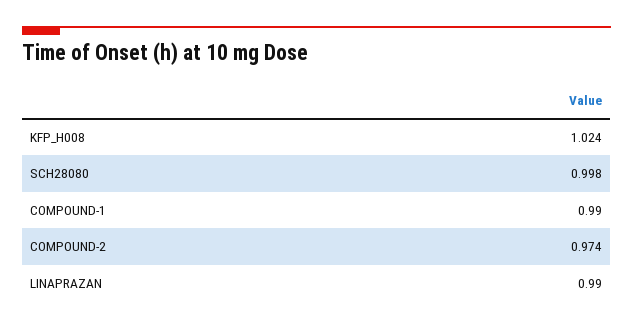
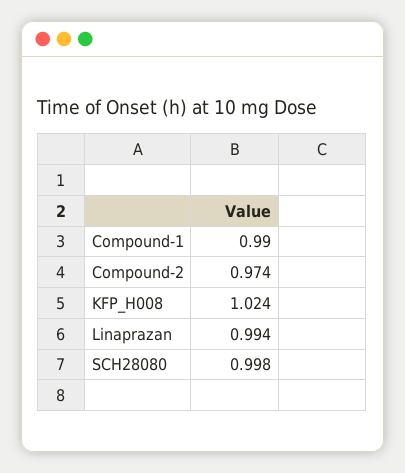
  {
    "KFP_H008": 1.024,
    "SCH28080": 0.998,
    "COMPOUND-1": 0.99,
    "COMPOUND-2": 0.974,
-   "LINAPRAZAN": 0.99
+   "LINAPRAZAN": 0.994
  }

